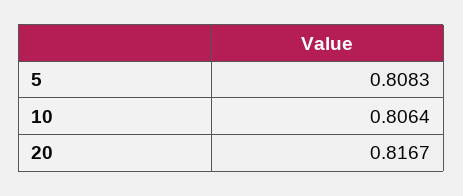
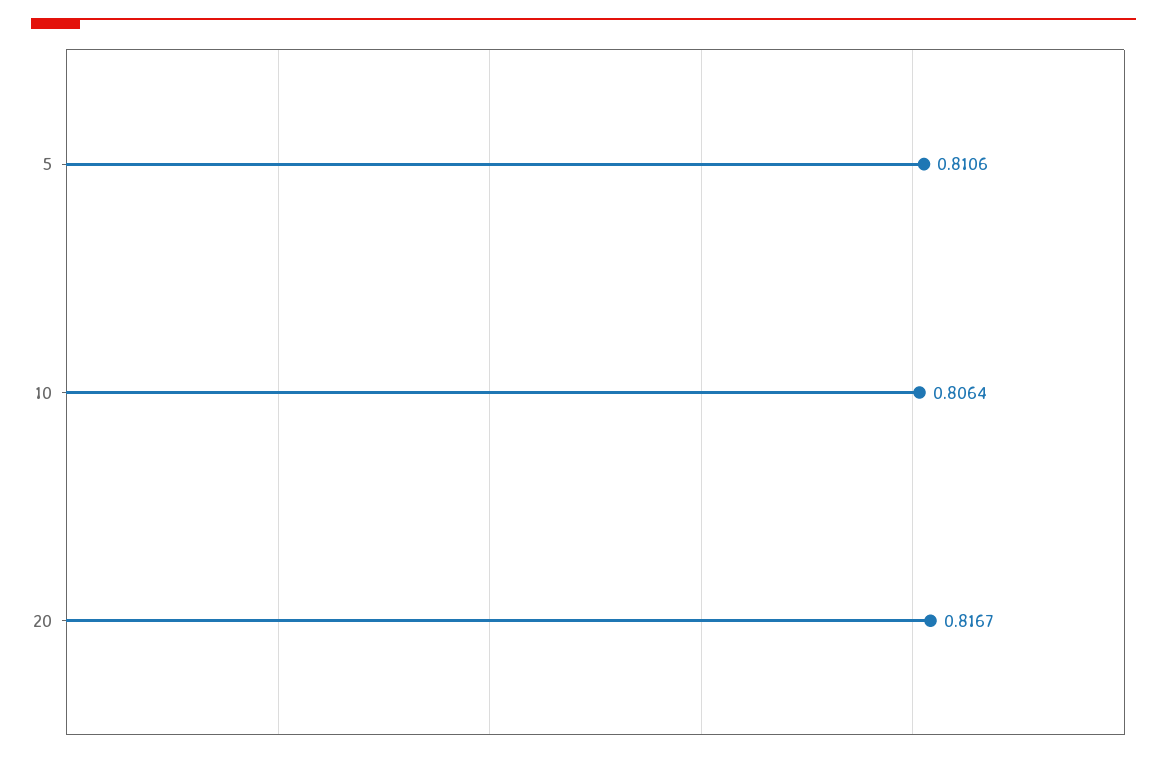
  {
-   "5": 0.8083,
+   "5": 0.8106,
    "10": 0.8064,
    "20": 0.8167
  }

